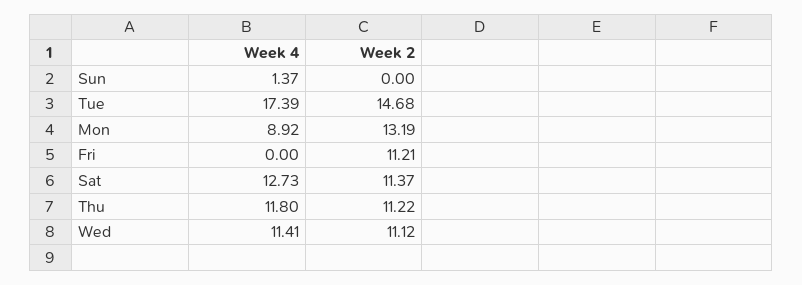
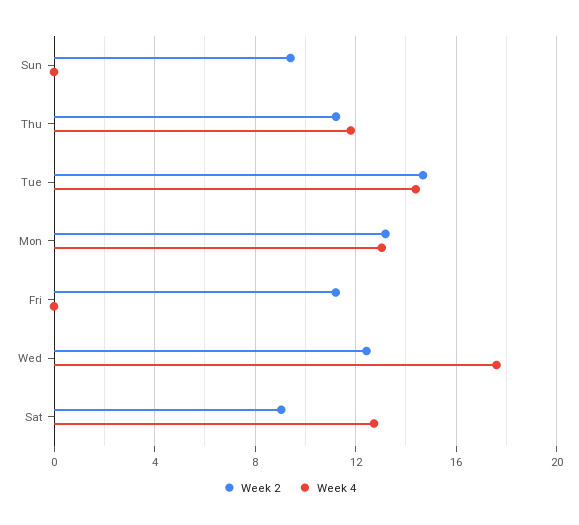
  {
    "Week 4": {
-     "Sun": 1.37,
+     "Sun": 0,
-     "Tue": 17.39,
+     "Tue": 14.5,
-     "Mon": 8.92,
+     "Mon": 13,
      "Fri": 0,
      "Sat": 12.73,
      "Thu": 11.8,
-     "Wed": 11.41
+     "Wed": 17.5
    },
    "Week 2": {
-     "Sun": 0,
+     "Sun": 9.5,
      "Tue": 14.68,
      "Mon": 13.19,
      "Fri": 11.21,
-     "Sat": 11.37,
+     "Sat": 9,
      "Thu": 11.22,
-     "Wed": 11.12
+     "Wed": 12.5
    }
  }

